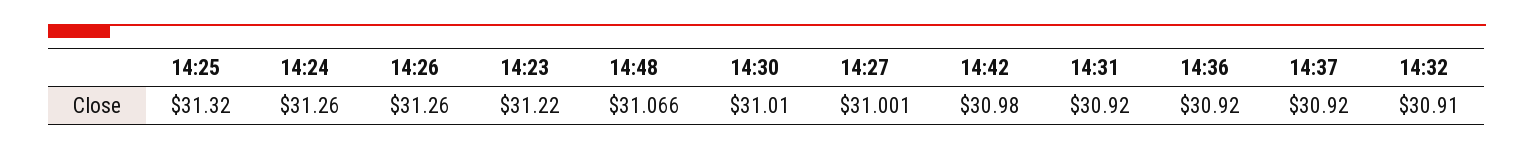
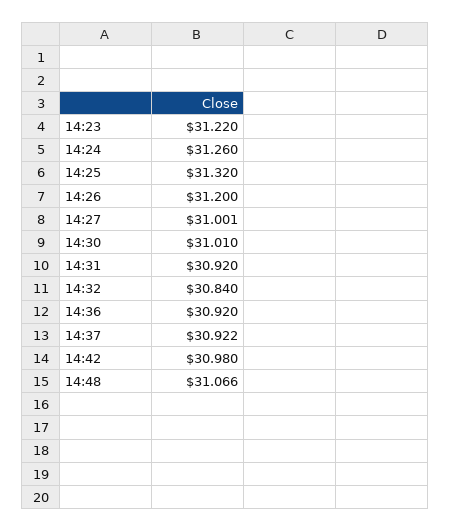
  {
    "14:25": 31.32,
    "14:24": 31.26,
-   "14:26": 31.26,
+   "14:26": 31.2,
    "14:23": 31.22,
    "14:48": 31.066,
    "14:30": 31.01,
    "14:27": 31.001,
    "14:42": 30.98,
    "14:31": 30.92,
    "14:36": 30.92,
-   "14:37": 30.92,
+   "14:37": 30.922,
-   "14:32": 30.91
+   "14:32": 30.84
  }

